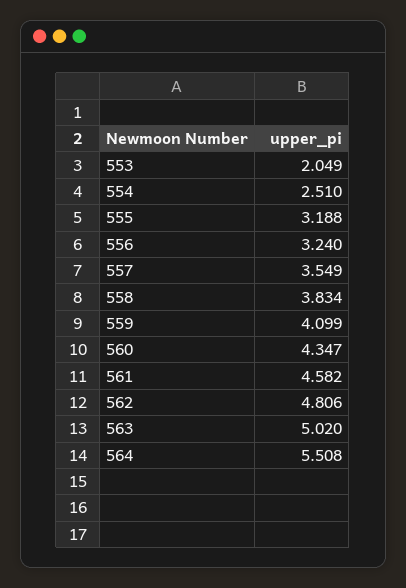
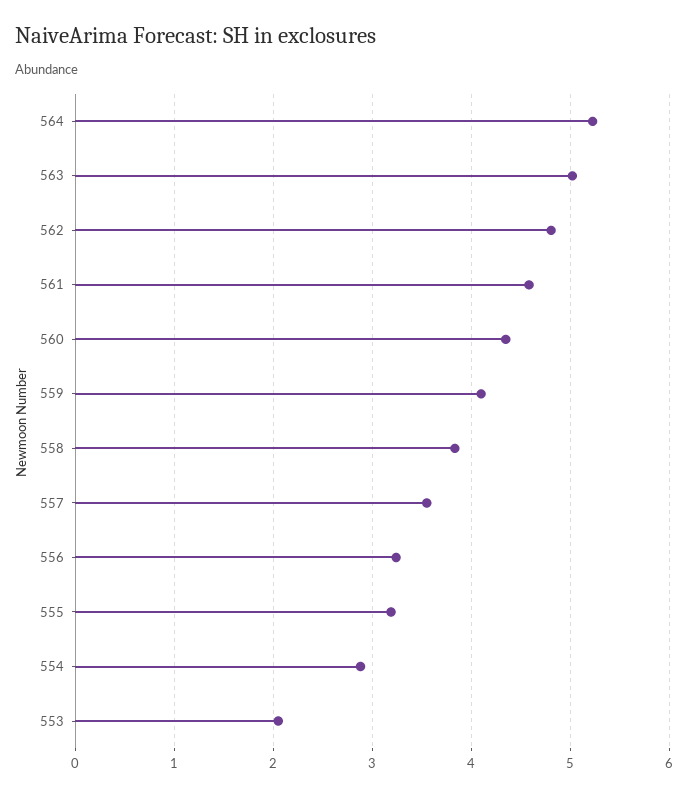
  {
    "553": 2.049,
-   "554": 2.51,
+   "554": 2.9,
    "555": 3.188,
    "556": 3.24,
    "557": 3.549,
    "558": 3.834,
    "559": 4.099,
    "560": 4.347,
    "561": 4.582,
    "562": 4.806,
    "563": 5.02,
-   "564": 5.508
+   "564": 5.2
  }

